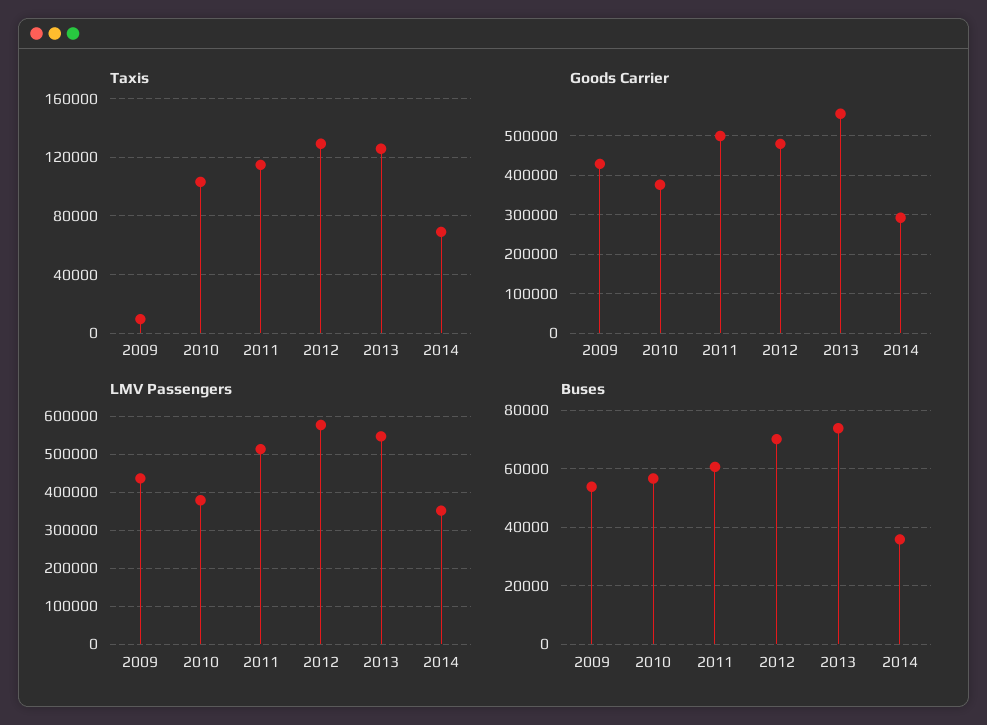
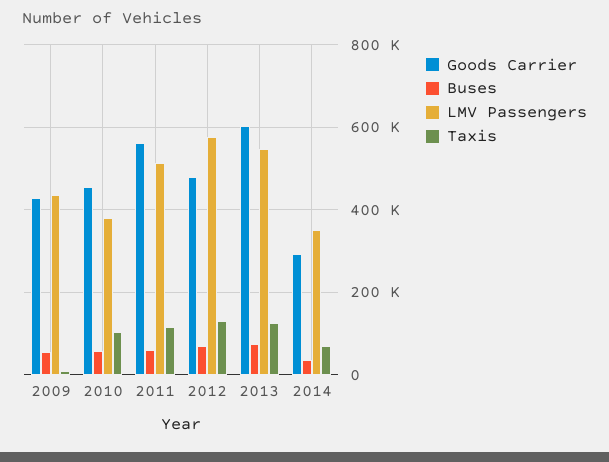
  {
    "Taxis": {
      "2009": 10000,
      "2010": 105000,
      "2011": 115000,
      "2012": 130000,
      "2013": 125000,
      "2014": 70000
    },
    "Goods Carrier": {
      "2009": 420000,
-     "2010": 380000,
+     "2010": 460000,
-     "2011": 500000,
+     "2011": 560000,
      "2012": 480000,
-     "2013": 560000,
+     "2013": 600000,
      "2014": 300000
    },
    "LMV Passengers": {
      "2009": 440000,
      "2010": 380000,
      "2011": 520000,
      "2012": 580000,
      "2013": 540000,
      "2014": 360000
    },
    "Buses": {
      "2009": 55000,
      "2010": 57500,
      "2011": 60000,
      "2012": 70000,
      "2013": 75000,
      "2014": 35000
    }
  }

